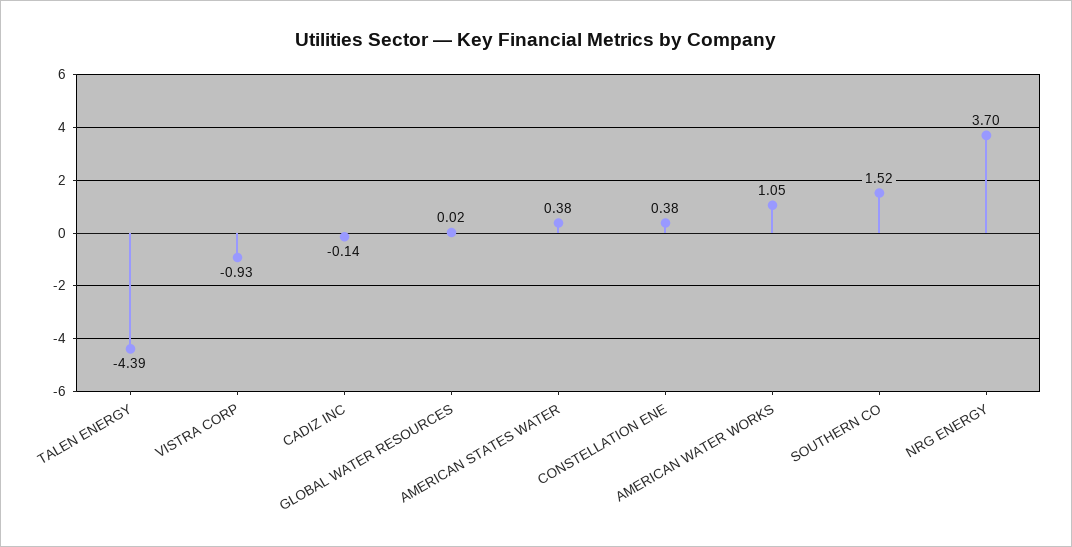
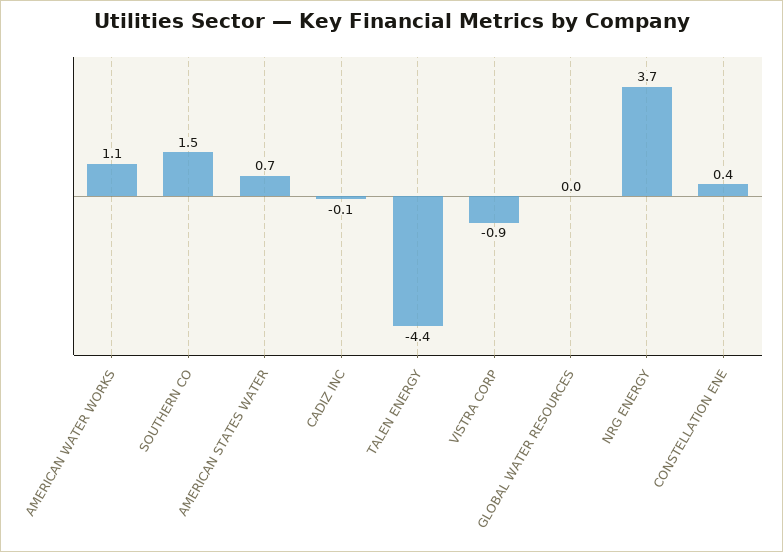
  {
    "TALEN ENERGY": -4.39,
    "VISTRA CORP": -0.93,
    "CADIZ INC": -0.14,
    "GLOBAL WATER RESOURCES": 0.02,
-   "AMERICAN STATES WATER": 0.38,
+   "AMERICAN STATES WATER": 0.7,
    "CONSTELLATION ENE": 0.38,
    "AMERICAN WATER WORKS": 1.05,
    "SOUTHERN CO": 1.52,
    "NRG ENERGY": 3.7
  }

